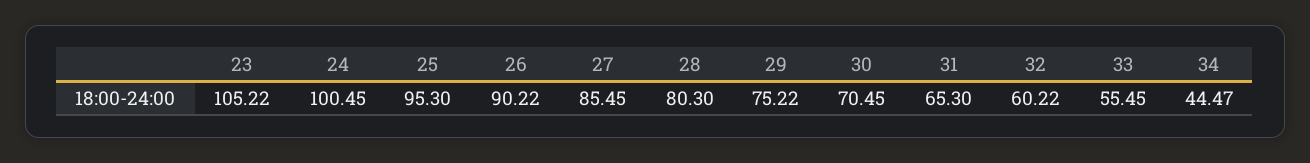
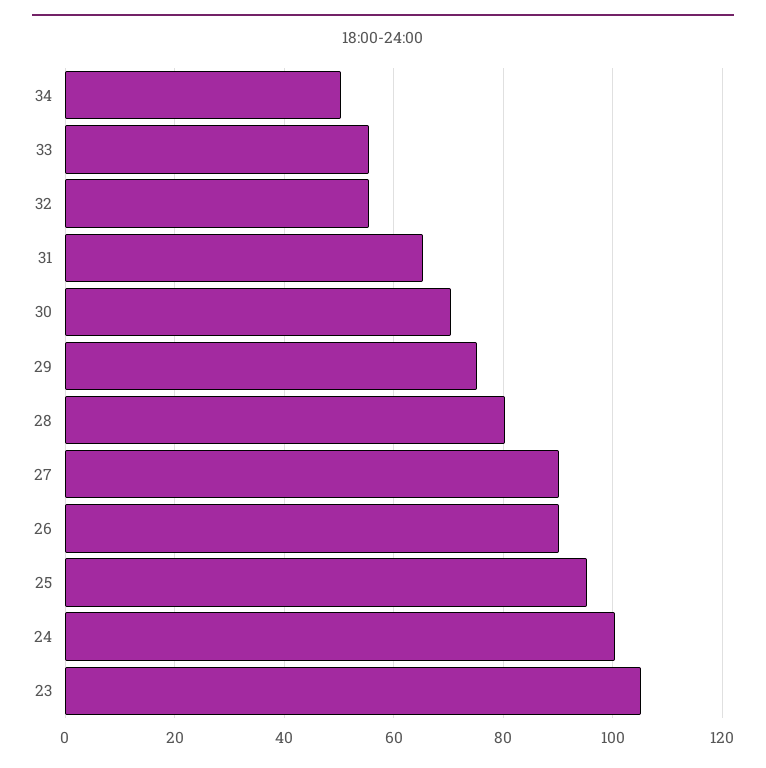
  {
    "23": 105.22,
    "24": 100.45,
    "25": 95.3,
    "26": 90.22,
-   "27": 85.45,
+   "27": 90,
    "28": 80.3,
    "29": 75.22,
    "30": 70.45,
    "31": 65.3,
-   "32": 60.22,
+   "32": 56,
    "33": 55.45,
-   "34": 44.47
+   "34": 50
  }

